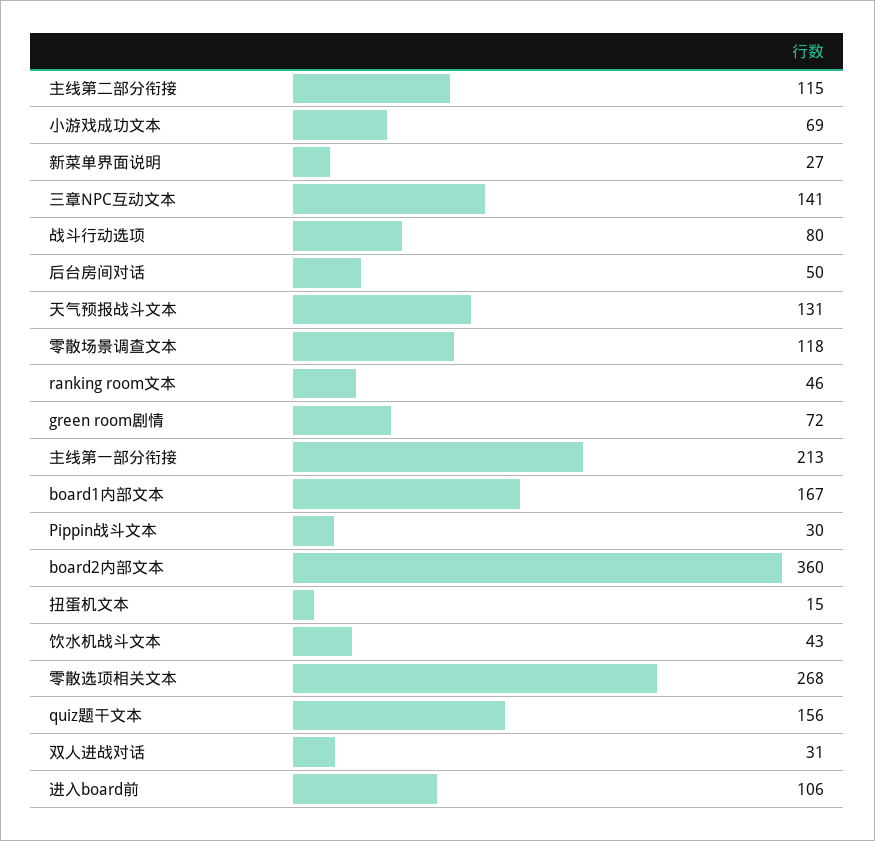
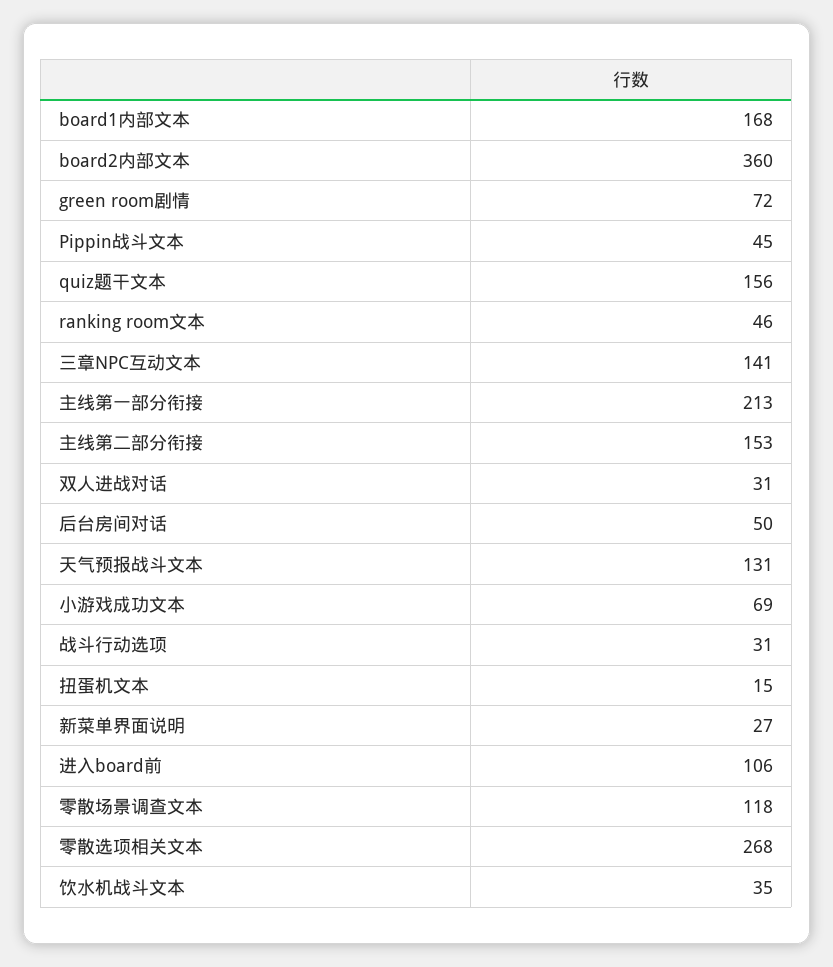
  {
-   "主线第二部分衔接": 115,
+   "主线第二部分衔接": 153,
    "小游戏成功文本": 69,
    "新菜单界面说明": 27,
    "三章NPC互动文本": 141,
-   "战斗行动选项": 80,
+   "战斗行动选项": 31,
    "后台房间对话": 50,
    "天气预报战斗文本": 131,
    "零散场景调查文本": 118,
    "ranking room文本": 46,
    "green room剧情": 72,
    "主线第一部分衔接": 213,
-   "board1内部文本": 167,
+   "board1内部文本": 168,
-   "Pippin战斗文本": 30,
+   "Pippin战斗文本": 45,
    "board2内部文本": 360,
    "扭蛋机文本": 15,
-   "饮水机战斗文本": 43,
+   "饮水机战斗文本": 35,
    "零散选项相关文本": 268,
    "quiz题干文本": 156,
    "双人进战对话": 31,
    "进入board前": 106
  }

